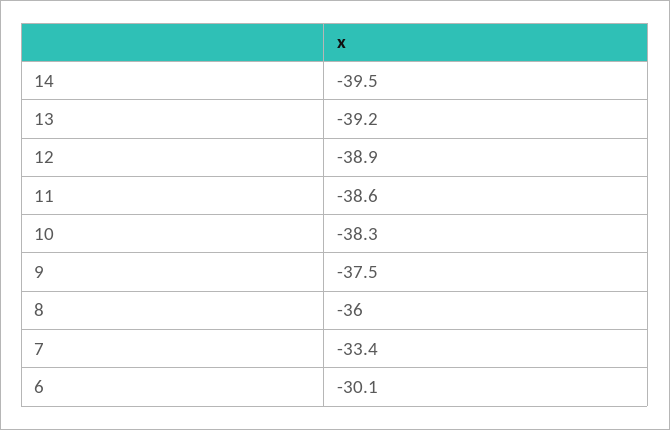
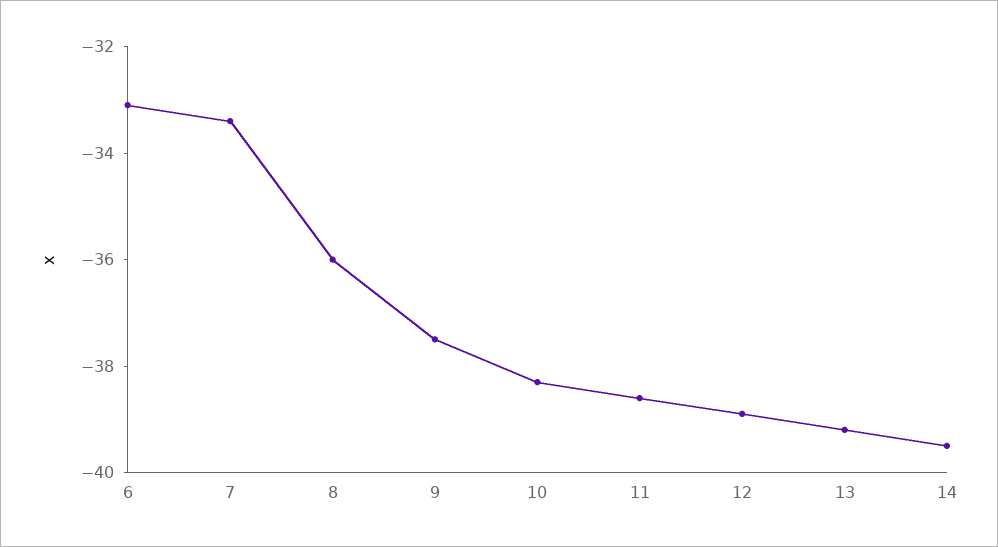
  {
    "14": -39.5,
    "13": -39.2,
    "12": -38.9,
    "11": -38.6,
    "10": -38.3,
    "9": -37.5,
    "8": -36,
    "7": -33.4,
-   "6": -30.1
+   "6": -33
  }

